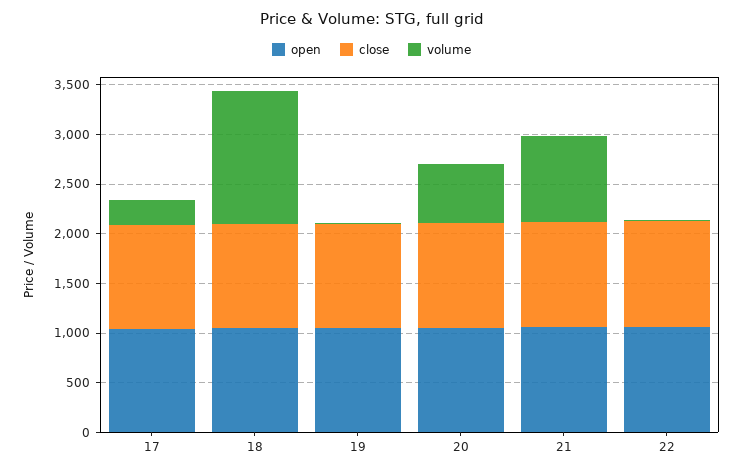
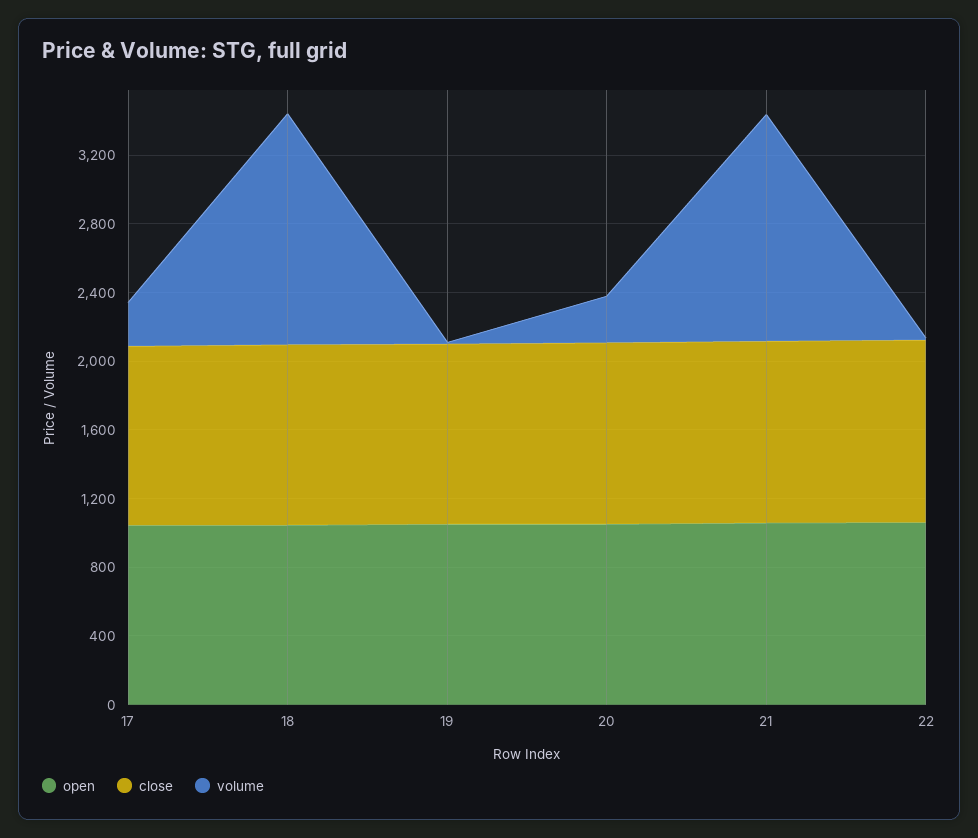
  {
    "open": {
      "17": 1000,
      "18": 1000,
      "19": 1100,
      "20": 1100,
      "21": 1100,
      "22": 1100
    },
    "close": {
      "17": 1000,
      "18": 1100,
      "19": 1100,
      "20": 1100,
      "21": 1100,
      "22": 1100
    },
    "volume": {
      "17": 300,
      "18": 1300,
      "19": 0,
-     "20": 600,
+     "20": 300,
-     "21": 900,
+     "21": 1300,
      "22": 0
    }
  }

